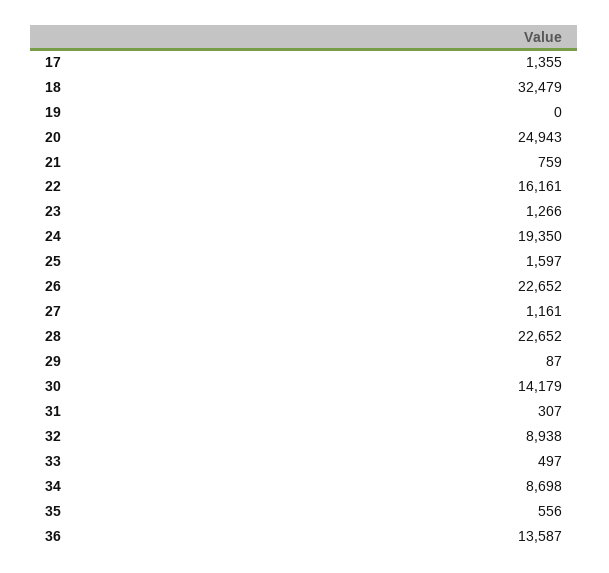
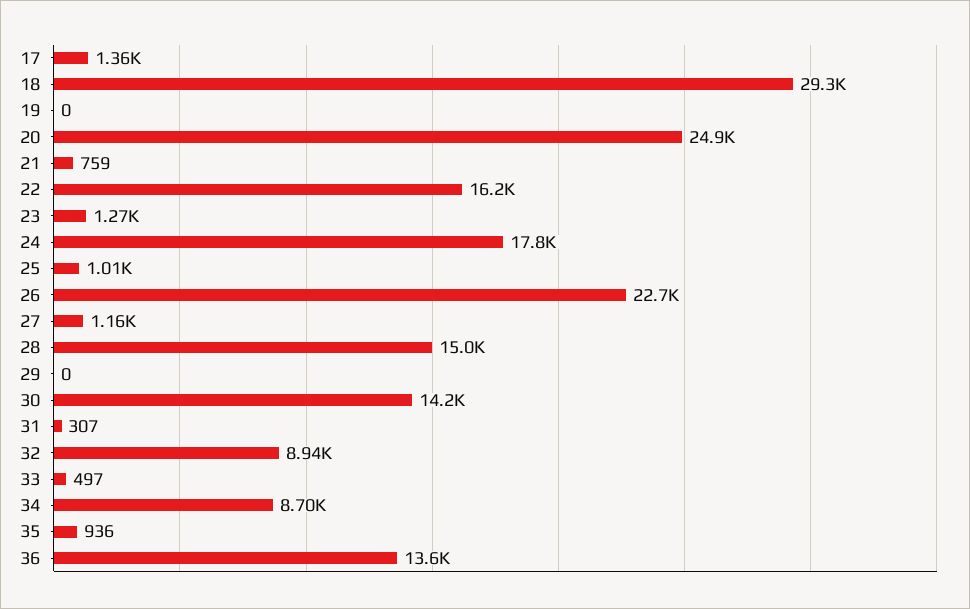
  {
    "17": 1355,
-   "18": 32479,
+   "18": 29300,
    "19": 0,
    "20": 24943,
    "21": 759,
    "22": 16161,
    "23": 1266,
-   "24": 19350,
+   "24": 17800,
-   "25": 1597,
+   "25": 1010,
    "26": 22652,
    "27": 1161,
-   "28": 22652,
+   "28": 15000,
-   "29": 87,
+   "29": 0,
    "30": 14179,
    "31": 307,
    "32": 8938,
    "33": 497,
    "34": 8698,
-   "35": 556,
+   "35": 936,
    "36": 13587
  }

